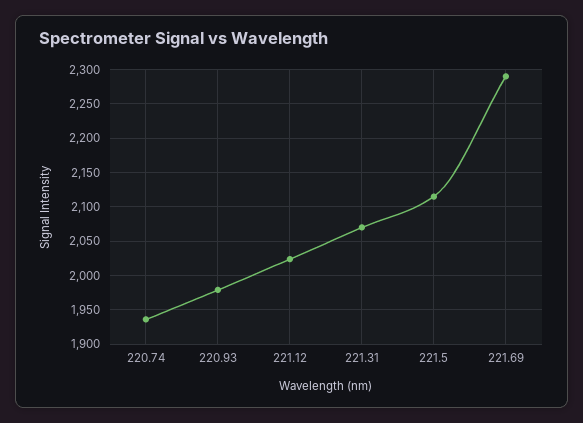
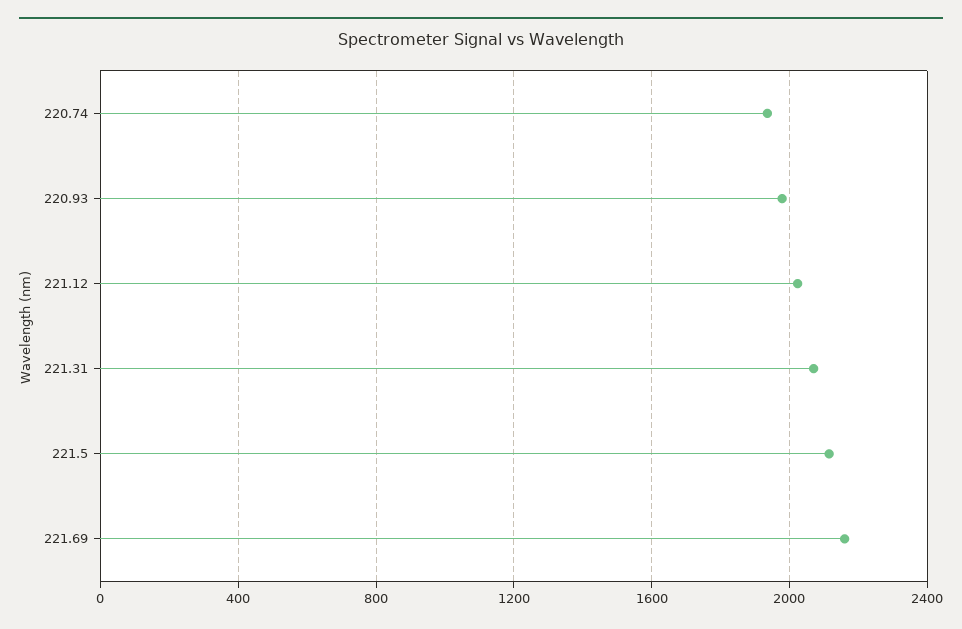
  {
    "220.74": 1940,
    "220.93": 1980,
    "221.12": 2020,
    "221.31": 2070,
    "221.5": 2120,
-   "221.69": 2290
+   "221.69": 2150
  }

